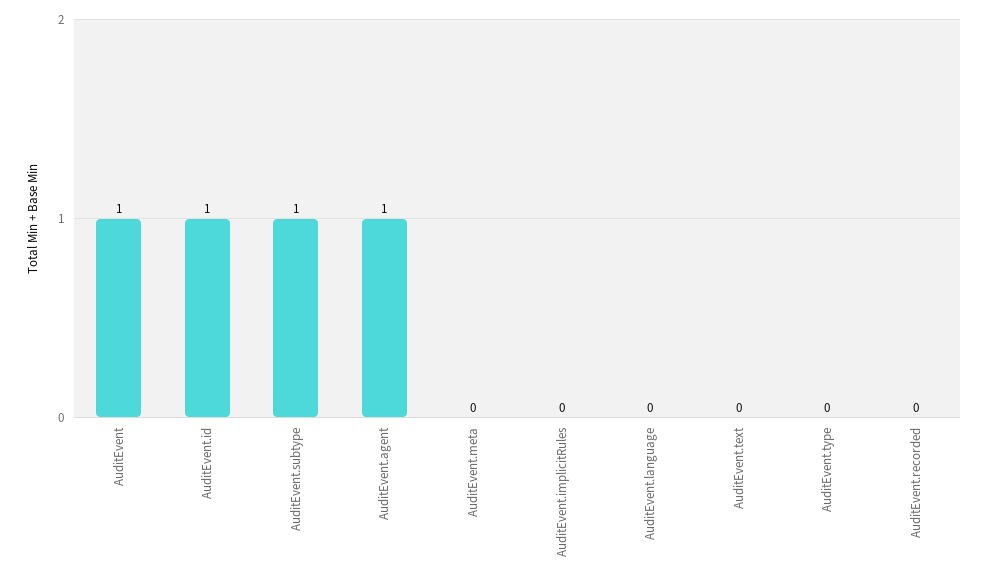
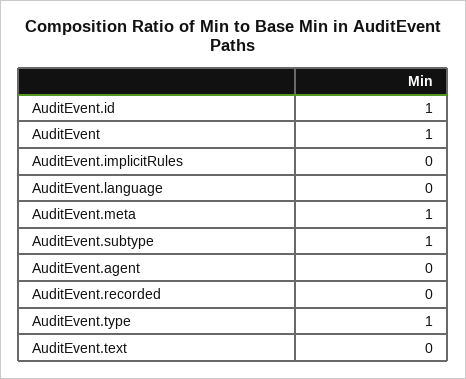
  {
    "AuditEvent": 1,
    "AuditEvent.id": 1,
    "AuditEvent.subtype": 1,
-   "AuditEvent.agent": 1,
+   "AuditEvent.agent": 0,
-   "AuditEvent.meta": 0,
+   "AuditEvent.meta": 1,
    "AuditEvent.implicitRules": 0,
    "AuditEvent.language": 0,
    "AuditEvent.text": 0,
-   "AuditEvent.type": 0,
+   "AuditEvent.type": 1,
    "AuditEvent.recorded": 0
  }

